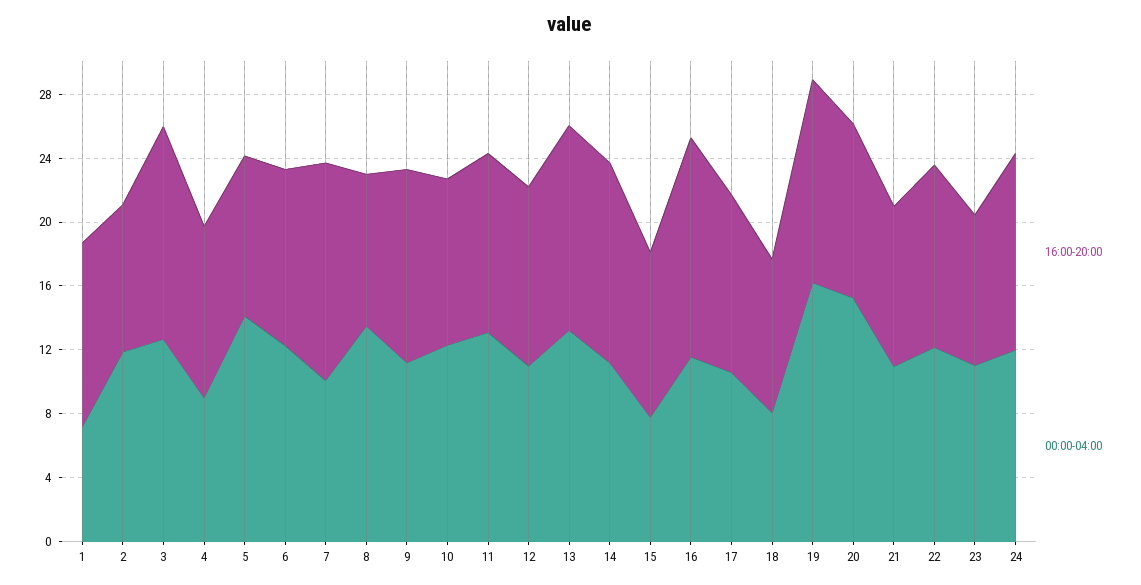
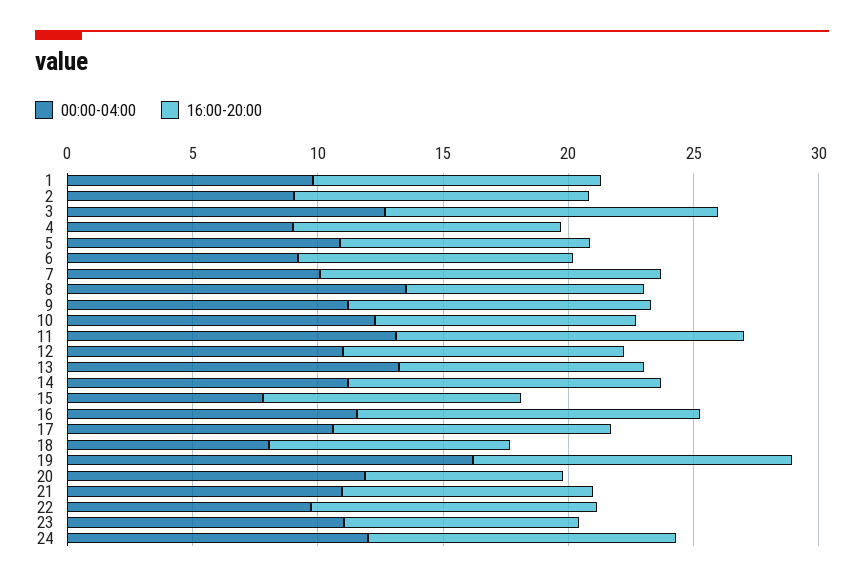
  {
    "16:00-20:00": {
      "1": 12,
-     "2": 9,
+     "2": 12,
      "3": 13,
      "4": 11,
      "5": 10,
      "6": 11,
      "7": 14,
      "8": 10,
      "9": 12,
      "10": 10,
-     "11": 11,
+     "11": 14,
      "12": 11,
-     "13": 13,
+     "13": 10,
      "14": 13,
      "15": 10,
      "16": 14,
      "17": 11,
      "18": 10,
      "19": 13,
-     "20": 11,
+     "20": 8,
      "21": 10,
      "22": 11,
      "23": 9,
      "24": 12
    },
    "00:00-04:00": {
-     "1": 7,
+     "1": 10,
-     "2": 12,
+     "2": 9,
      "3": 13,
      "4": 9,
-     "5": 14,
+     "5": 11,
-     "6": 12,
+     "6": 9,
      "7": 10,
      "8": 14,
      "9": 11,
      "10": 12,
      "11": 13,
      "12": 11,
      "13": 13,
      "14": 11,
      "15": 8,
      "16": 12,
      "17": 11,
      "18": 8,
      "19": 16,
-     "20": 15,
+     "20": 12,
      "21": 11,
-     "22": 12,
+     "22": 10,
      "23": 11,
      "24": 12
    }
  }

